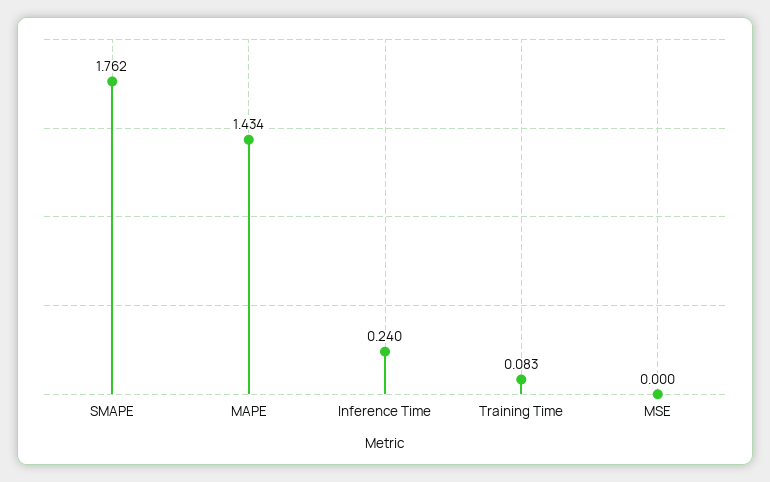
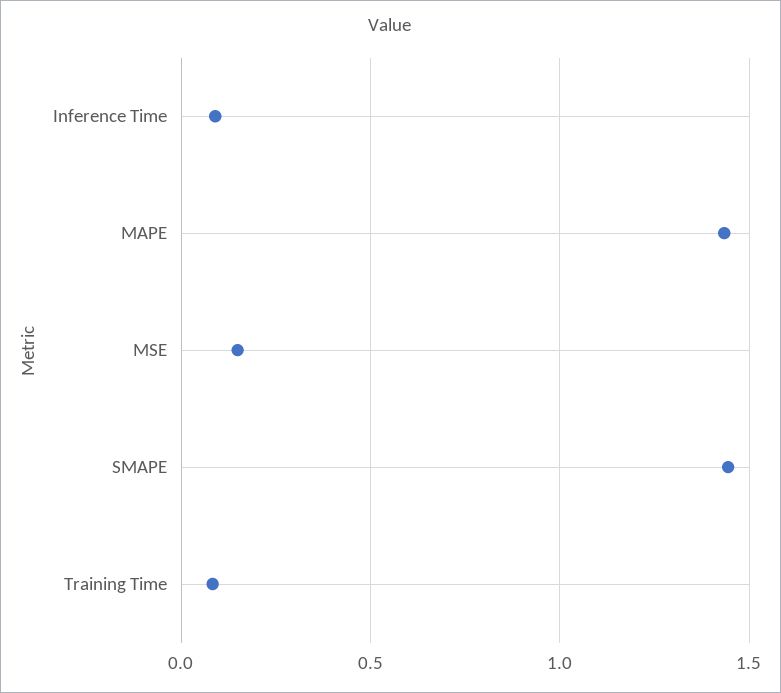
  {
-   "SMAPE": 1.762,
+   "SMAPE": 1.45,
    "MAPE": 1.434,
-   "Inference Time": 0.24,
+   "Inference Time": 0.1,
    "Training Time": 0.083,
-   "MSE": 0
+   "MSE": 0.15
  }

